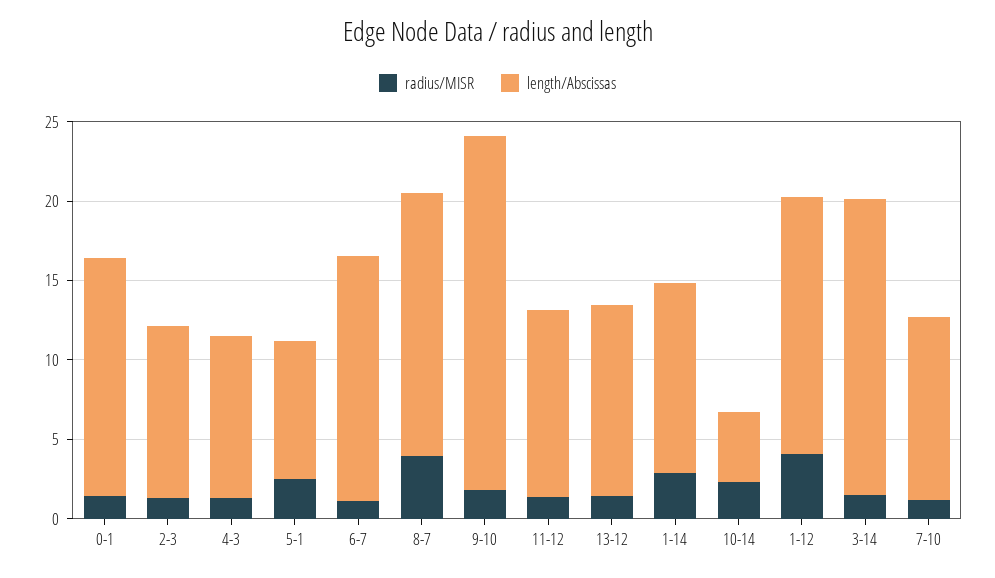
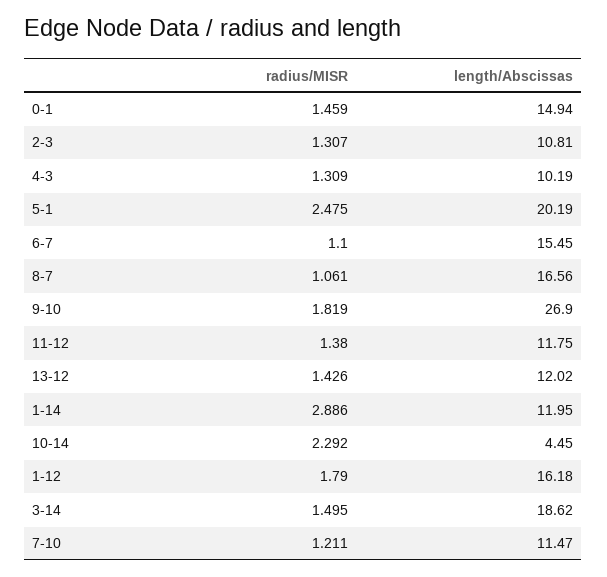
  {
    "radius/MISR": {
      "0-1": 1.459,
      "2-3": 1.307,
      "4-3": 1.309,
      "5-1": 2.475,
      "6-7": 1.1,
-     "8-7": 4,
+     "8-7": 1.061,
      "9-10": 1.819,
      "11-12": 1.38,
      "13-12": 1.426,
      "1-14": 2.886,
      "10-14": 2.292,
-     "1-12": 4,
+     "1-12": 1.79,
      "3-14": 1.495,
      "7-10": 1.211
    },
    "length/Abscissas": {
      "0-1": 14.94,
      "2-3": 10.81,
      "4-3": 10.19,
-     "5-1": 9,
+     "5-1": 20.19,
      "6-7": 15.45,
      "8-7": 16.56,
-     "9-10": 22,
+     "9-10": 26.9,
      "11-12": 11.75,
      "13-12": 12.02,
      "1-14": 11.95,
      "10-14": 4.45,
      "1-12": 16.18,
      "3-14": 18.62,
      "7-10": 11.47
    }
  }

